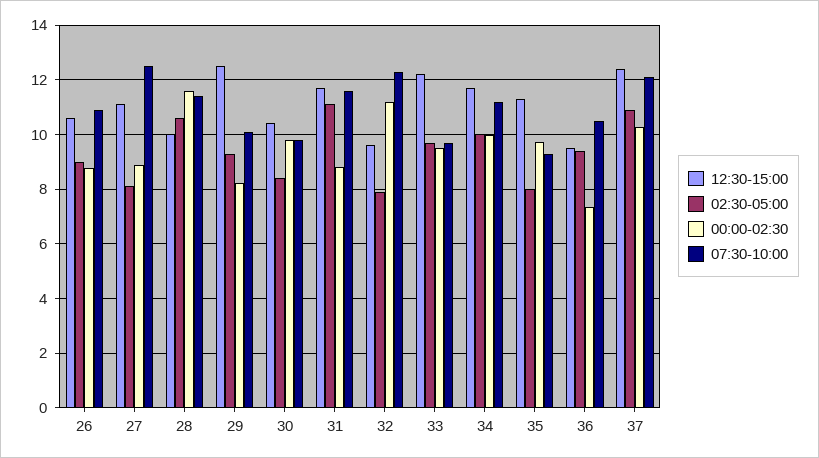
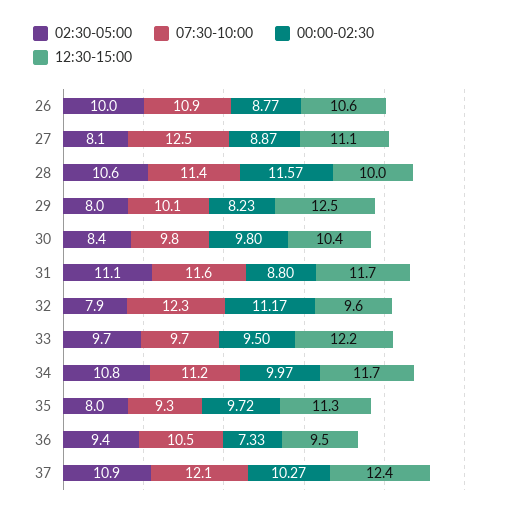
  {
    "12:30-15:00": {
      "26": 10.6,
      "27": 11.1,
      "28": 10,
      "29": 12.5,
      "30": 10.4,
      "31": 11.7,
      "32": 9.6,
      "33": 12.2,
      "34": 11.7,
      "35": 11.3,
      "36": 9.5,
      "37": 12.4
    },
    "02:30-05:00": {
-     "26": 9,
+     "26": 10,
      "27": 8.1,
      "28": 10.6,
-     "29": 9.25,
+     "29": 8,
      "30": 8.4,
      "31": 11.1,
      "32": 7.9,
      "33": 9.7,
-     "34": 10,
+     "34": 10.8,
      "35": 8,
      "36": 9.4,
      "37": 10.9
    },
    "00:00-02:30": {
      "26": 8.77,
      "27": 8.87,
      "28": 11.57,
      "29": 8.23,
      "30": 9.8,
      "31": 8.8,
      "32": 11.17,
      "33": 9.5,
      "34": 9.97,
      "35": 9.72,
      "36": 7.33,
      "37": 10.27
    },
    "07:30-10:00": {
      "26": 10.9,
      "27": 12.5,
      "28": 11.4,
      "29": 10.1,
      "30": 9.8,
      "31": 11.6,
      "32": 12.3,
      "33": 9.7,
      "34": 11.2,
      "35": 9.3,
      "36": 10.5,
      "37": 12.1
    }
  }

